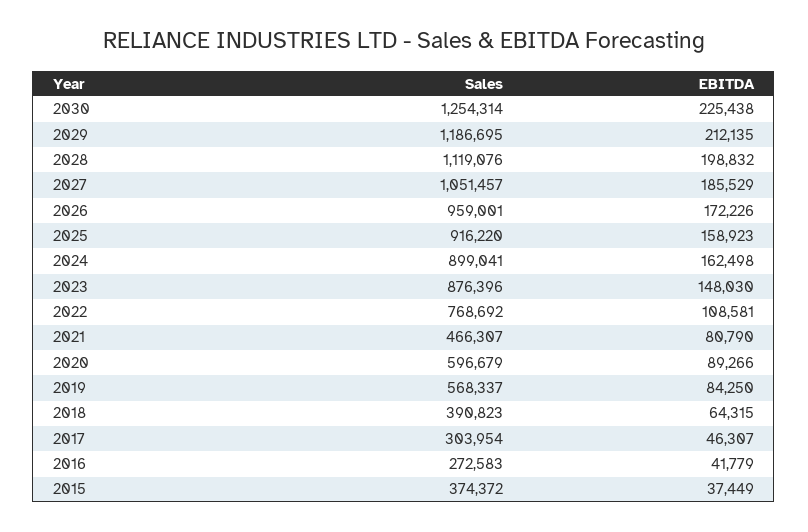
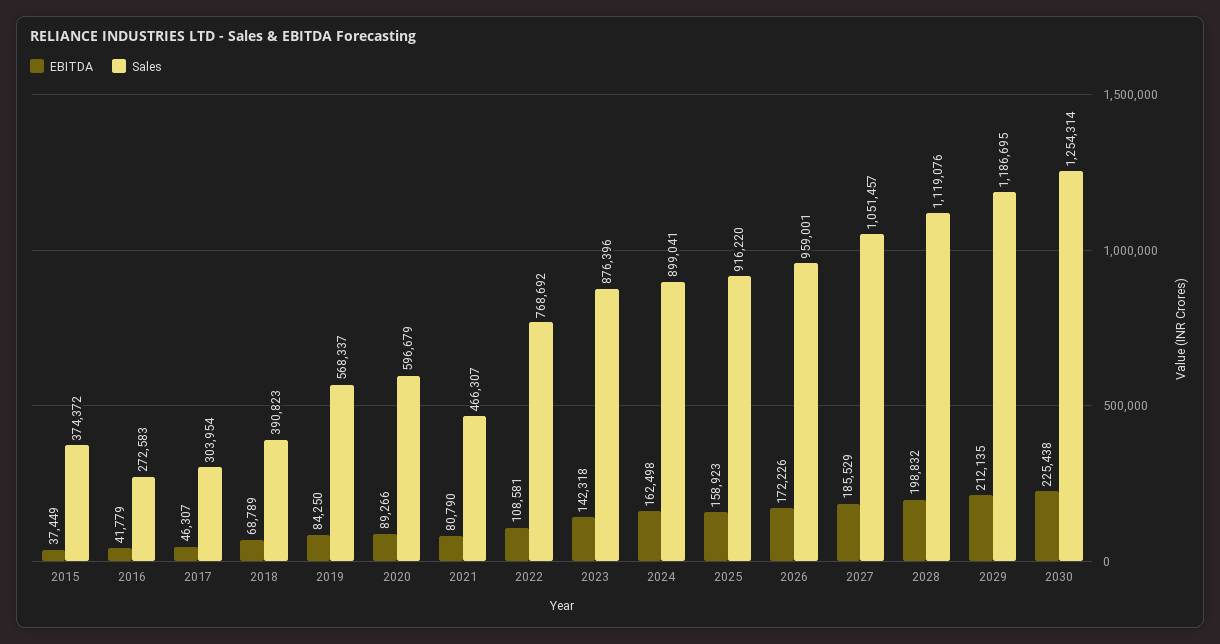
  {
    "Sales": {
      "2030": 1254314,
      "2029": 1186695,
      "2028": 1119076,
      "2027": 1051457,
      "2026": 959001,
      "2025": 916220,
      "2024": 899041,
      "2023": 876396,
      "2022": 768692,
      "2021": 466307,
      "2020": 596679,
      "2019": 568337,
      "2018": 390823,
      "2017": 303954,
      "2016": 272583,
      "2015": 374372
    },
    "EBITDA": {
      "2030": 225438,
      "2029": 212135,
      "2028": 198832,
      "2027": 185529,
      "2026": 172226,
      "2025": 158923,
      "2024": 162498,
-     "2023": 148030,
+     "2023": 142318,
      "2022": 108581,
      "2021": 80790,
      "2020": 89266,
      "2019": 84250,
-     "2018": 64315,
+     "2018": 68789,
      "2017": 46307,
      "2016": 41779,
      "2015": 37449
    }
  }

